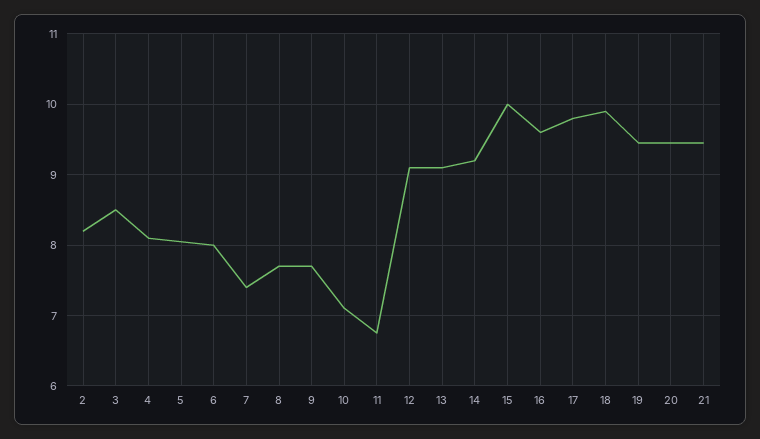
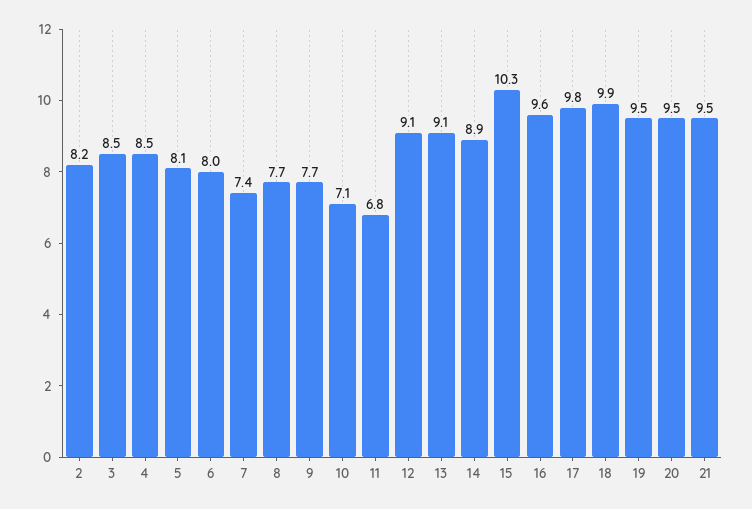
  {
    "2": 8.2,
    "3": 8.5,
-   "4": 8.1,
+   "4": 8.5,
    "5": 8.1,
    "6": 8,
    "7": 7.4,
    "8": 7.7,
    "9": 7.7,
    "10": 7.1,
    "11": 6.8,
    "12": 9.1,
    "13": 9.1,
-   "14": 9.2,
+   "14": 8.9,
-   "15": 10,
+   "15": 10.3,
    "16": 9.6,
    "17": 9.8,
    "18": 9.9,
    "19": 9.5,
    "20": 9.5,
    "21": 9.5
  }

